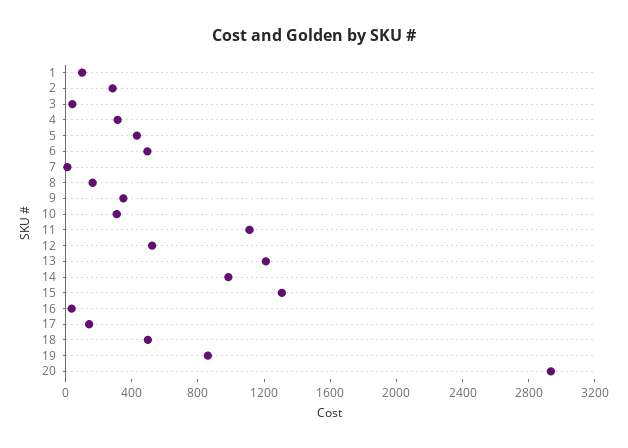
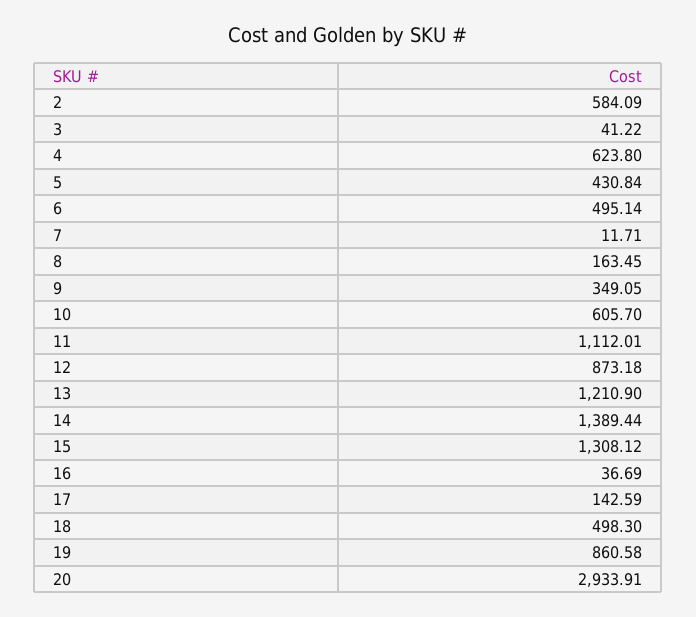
  {
-   "1": 100,
-   "2": 300,
+   "2": 584.09,
    "3": 41.22,
-   "4": 300,
+   "4": 623.8,
    "5": 430.84,
    "6": 495.14,
    "7": 11.71,
    "8": 163.45,
    "9": 349.05,
-   "10": 300,
+   "10": 605.7,
    "11": 1112.01,
-   "12": 500,
+   "12": 873.18,
    "13": 1210.9,
-   "14": 1000,
+   "14": 1389.44,
    "15": 1308.12,
    "16": 36.69,
    "17": 142.59,
    "18": 498.3,
    "19": 860.58,
    "20": 2933.91
  }

